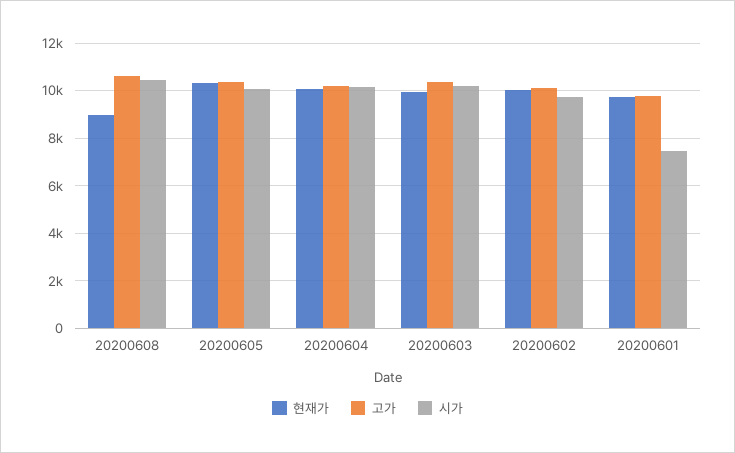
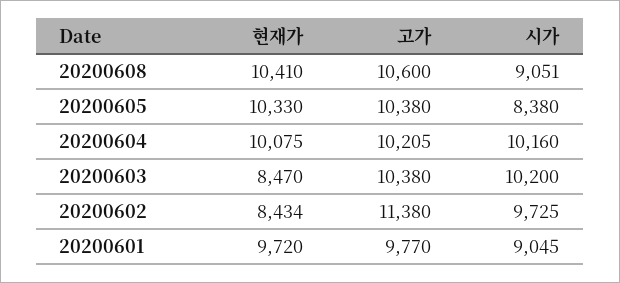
  {
    "현재가": {
-     "20200608": 9000,
+     "20200608": 10410,
      "20200605": 10330,
      "20200604": 10075,
-     "20200603": 10000,
+     "20200603": 8470,
-     "20200602": 10000,
+     "20200602": 8434,
      "20200601": 9720
    },
    "고가": {
      "20200608": 10600,
      "20200605": 10380,
      "20200604": 10205,
      "20200603": 10380,
-     "20200602": 10000,
+     "20200602": 11380,
      "20200601": 9770
    },
    "시가": {
-     "20200608": 10500,
+     "20200608": 9051,
-     "20200605": 10000,
+     "20200605": 8380,
      "20200604": 10160,
      "20200603": 10200,
      "20200602": 9725,
-     "20200601": 7500
+     "20200601": 9045
    }
  }

